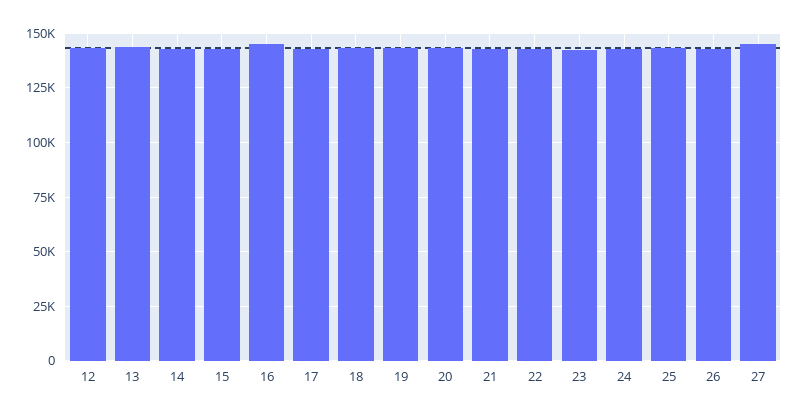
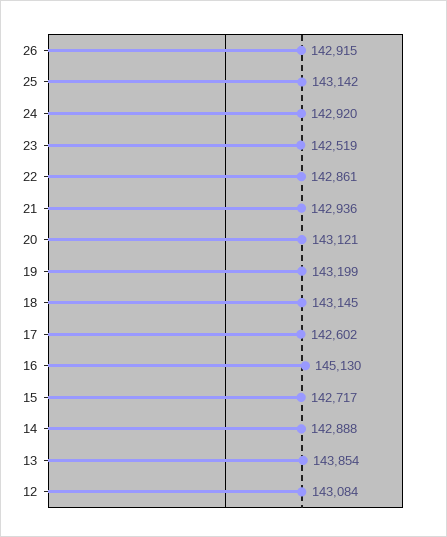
  {
    "12": 143084,
    "13": 143854,
    "14": 142888,
    "15": 142717,
    "16": 145130,
    "17": 142602,
    "18": 143145,
    "19": 143199,
    "20": 143121,
    "21": 142936,
    "22": 142861,
    "23": 142519,
    "24": 142920,
    "25": 143142,
-   "26": 142915,
+   "26": 142915
-   "27": 145000
  }

